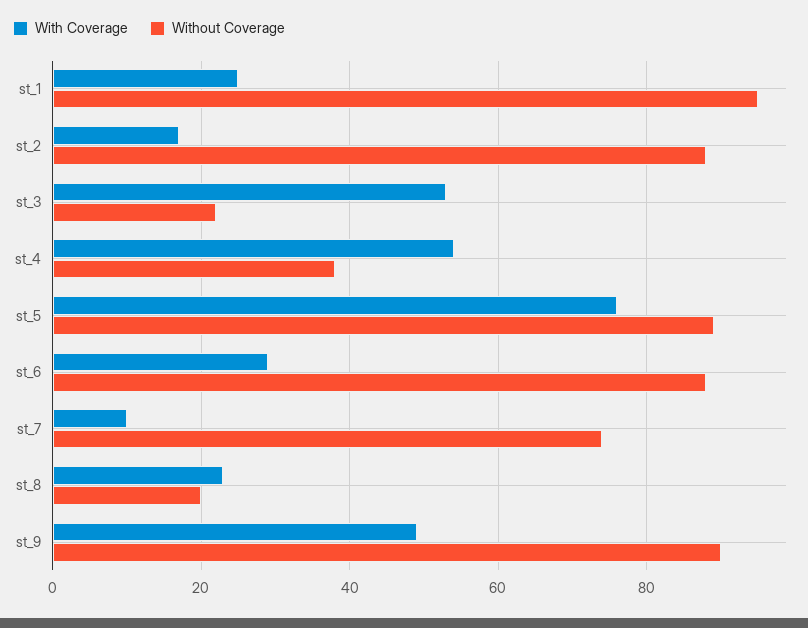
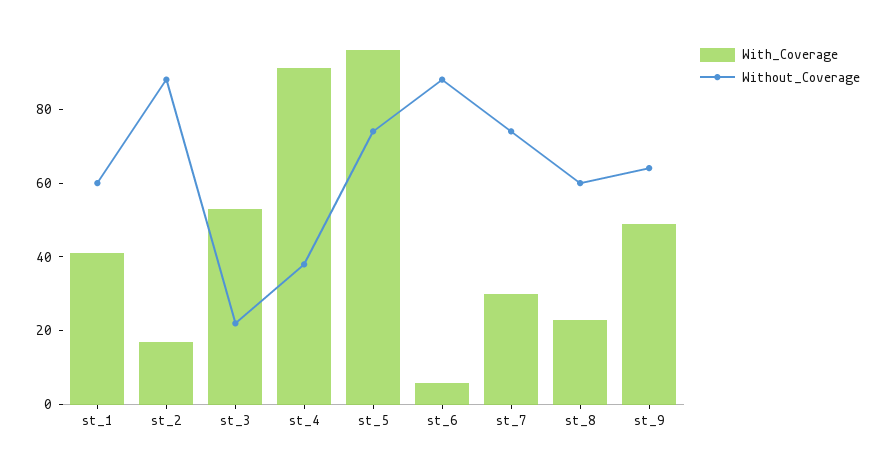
  {
    "With Coverage": {
-     "st_1": 25,
+     "st_1": 40,
      "st_2": 15,
      "st_3": 55,
-     "st_4": 55,
+     "st_4": 90,
-     "st_5": 75,
+     "st_5": 95,
-     "st_6": 30,
+     "st_6": 5,
-     "st_7": 10,
+     "st_7": 30,
      "st_8": 25,
      "st_9": 50
    },
    "Without Coverage": {
-     "st_1": 95,
+     "st_1": 60,
      "st_2": 90,
      "st_3": 20,
      "st_4": 40,
-     "st_5": 90,
+     "st_5": 75,
      "st_6": 90,
      "st_7": 75,
-     "st_8": 20,
+     "st_8": 60,
-     "st_9": 90
+     "st_9": 65
    }
  }

